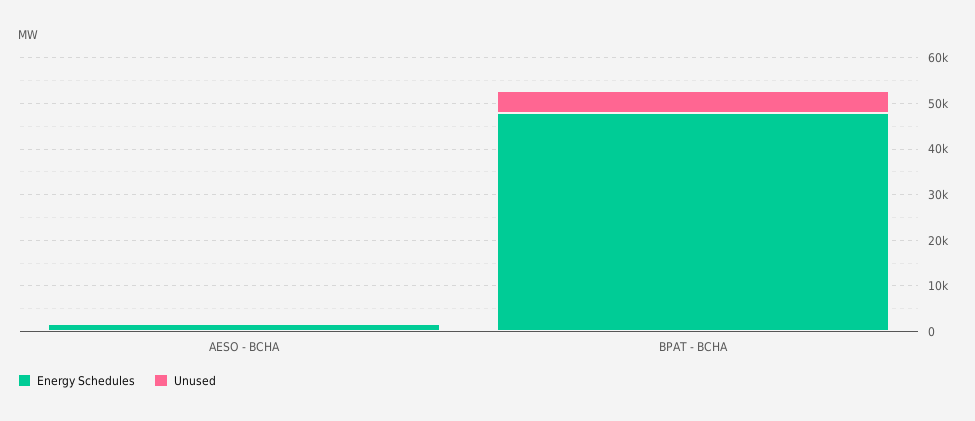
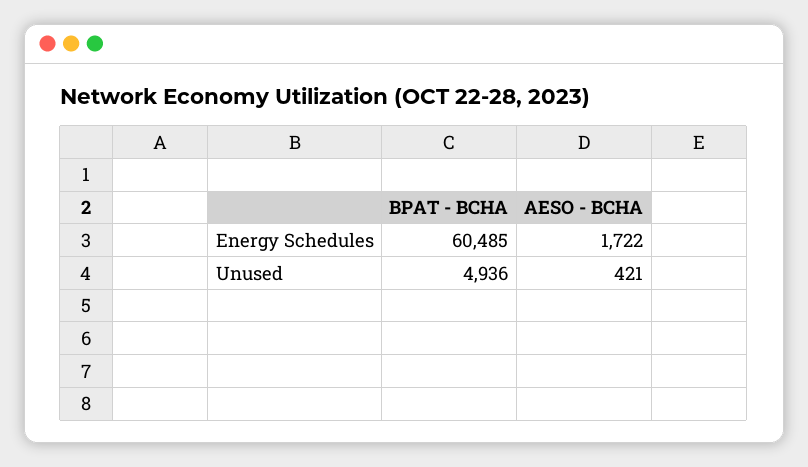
  {
    "Energy Schedules": {
      "AESO - BCHA": 1722,
-     "BPAT - BCHA": 48000
+     "BPAT - BCHA": 60485
    },
    "Unused": {
      "AESO - BCHA": 421,
      "BPAT - BCHA": 4936
    }
  }

